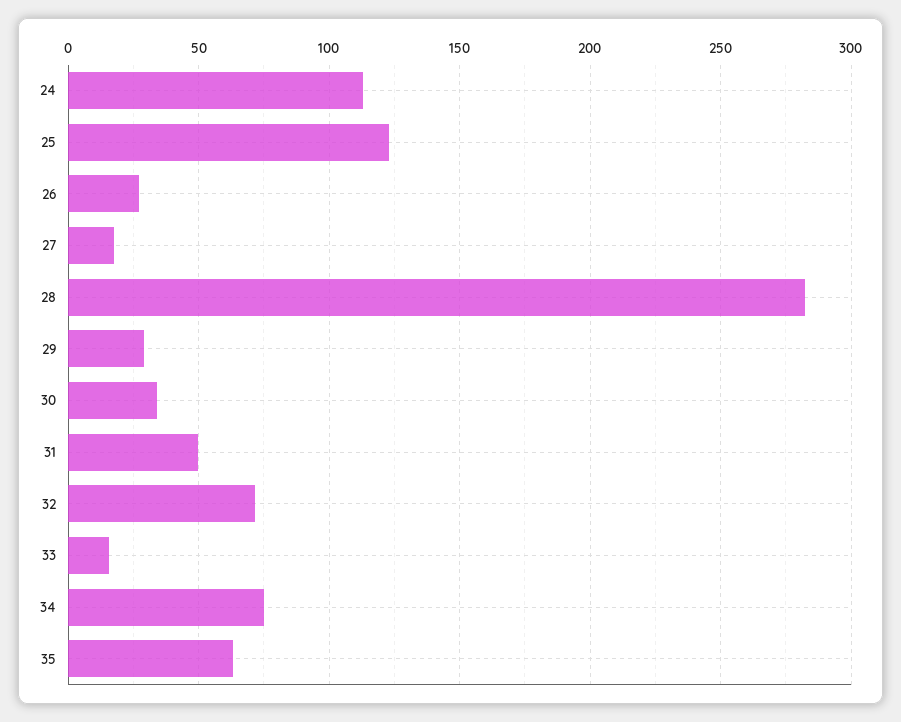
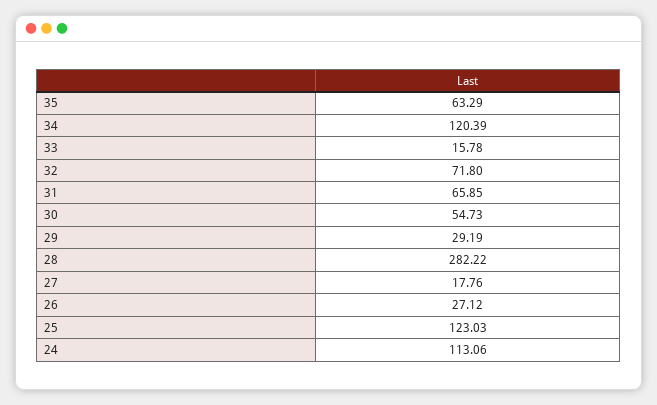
  {
    "24": 113.06,
    "25": 123.03,
    "26": 27.12,
    "27": 17.76,
    "28": 282.22,
    "29": 29.19,
-   "30": 35,
+   "30": 54.73,
-   "31": 50,
+   "31": 65.85,
    "32": 71.8,
    "33": 15.78,
-   "34": 75,
+   "34": 120.39,
    "35": 63.29
  }

